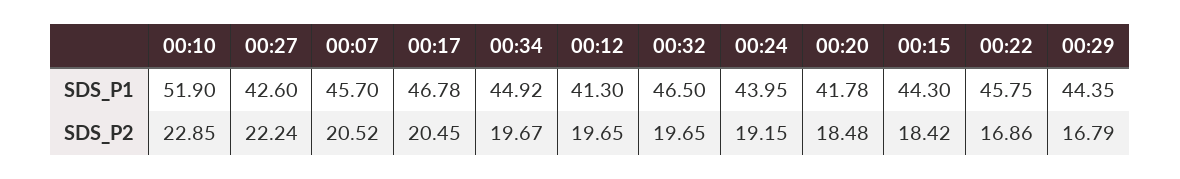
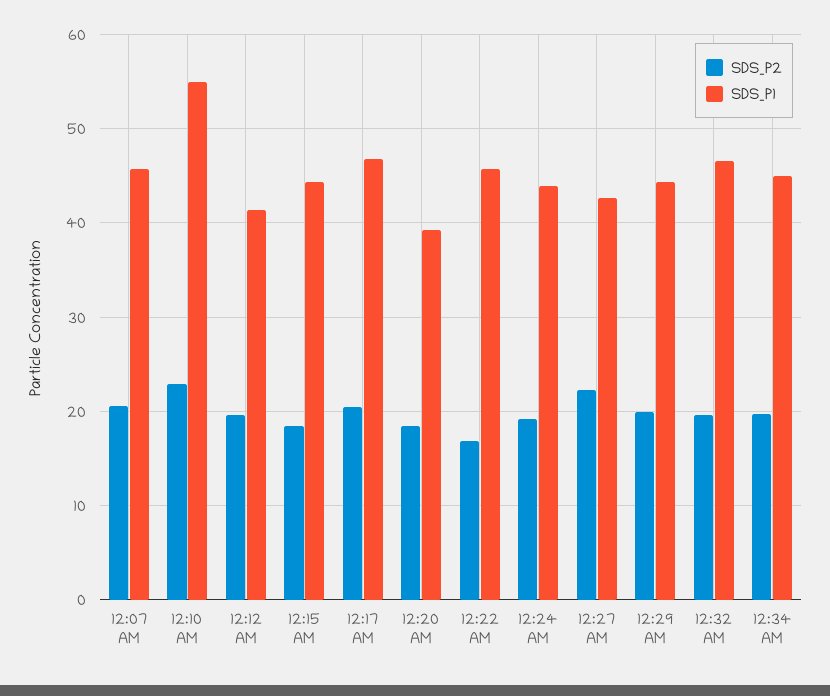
  {
    "SDS_P1": {
-     "00:10": 51.9,
+     "00:10": 55,
      "00:27": 42.6,
      "00:07": 45.7,
      "00:17": 46.78,
      "00:34": 44.92,
      "00:12": 41.3,
      "00:32": 46.5,
      "00:24": 43.95,
-     "00:20": 41.78,
+     "00:20": 39,
      "00:15": 44.3,
      "00:22": 45.75,
      "00:29": 44.35
    },
    "SDS_P2": {
      "00:10": 22.85,
      "00:27": 22.24,
      "00:07": 20.52,
      "00:17": 20.45,
      "00:34": 19.67,
      "00:12": 19.65,
      "00:32": 19.65,
      "00:24": 19.15,
      "00:20": 18.48,
      "00:15": 18.42,
      "00:22": 16.86,
-     "00:29": 16.79
+     "00:29": 20
    }
  }

